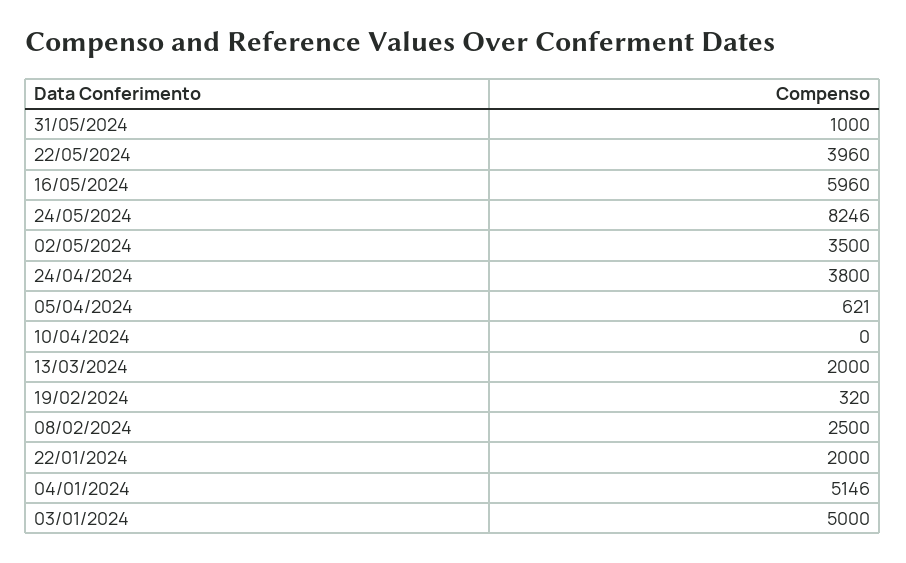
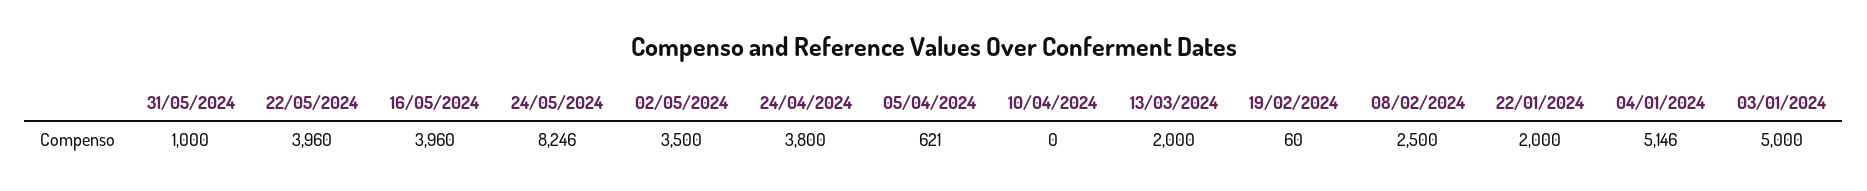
  {
    "31/05/2024": 1000,
    "22/05/2024": 3960,
-   "16/05/2024": 5960,
+   "16/05/2024": 3960,
    "24/05/2024": 8246,
    "02/05/2024": 3500,
    "24/04/2024": 3800,
    "05/04/2024": 621,
    "10/04/2024": 0,
    "13/03/2024": 2000,
-   "19/02/2024": 320,
+   "19/02/2024": 60,
    "08/02/2024": 2500,
    "22/01/2024": 2000,
    "04/01/2024": 5146,
    "03/01/2024": 5000
  }

